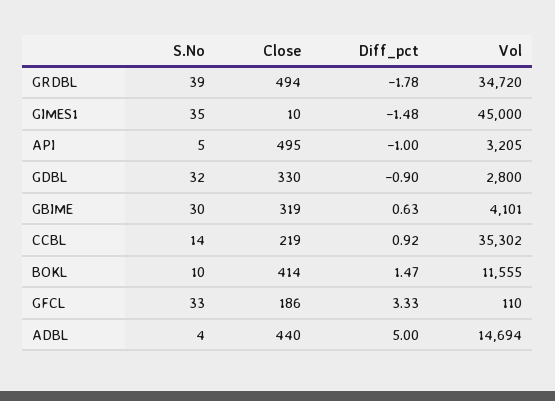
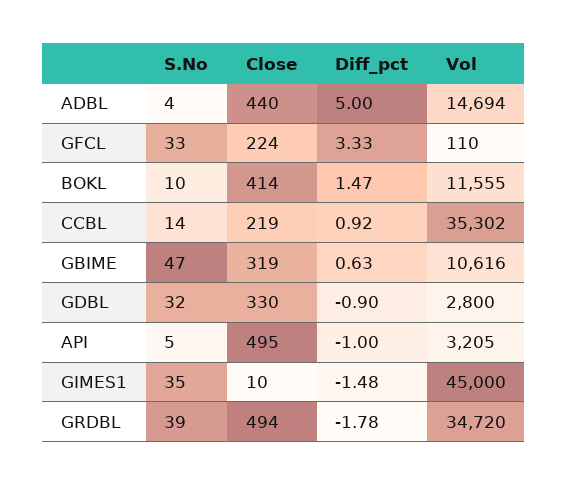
  {
    "S.No": {
      "GRDBL": 39,
      "GIMES1": 35,
      "API": 5,
      "GDBL": 32,
-     "GBIME": 30,
+     "GBIME": 47,
      "CCBL": 14,
      "BOKL": 10,
      "GFCL": 33,
      "ADBL": 4
    },
    "Close": {
      "GRDBL": 494,
      "GIMES1": 10,
      "API": 495,
      "GDBL": 330,
      "GBIME": 319,
      "CCBL": 219,
      "BOKL": 414,
-     "GFCL": 186,
+     "GFCL": 224,
      "ADBL": 440
    },
    "Diff_pct": {
      "GRDBL": -1.78,
      "GIMES1": -1.48,
      "API": -1,
      "GDBL": -0.9,
      "GBIME": 0.63,
      "CCBL": 0.92,
      "BOKL": 1.47,
      "GFCL": 3.33,
      "ADBL": 5
    },
    "Vol": {
      "GRDBL": 34720,
      "GIMES1": 45000,
      "API": 3205,
      "GDBL": 2800,
-     "GBIME": 4101,
+     "GBIME": 10616,
      "CCBL": 35302,
      "BOKL": 11555,
      "GFCL": 110,
      "ADBL": 14694
    }
  }

